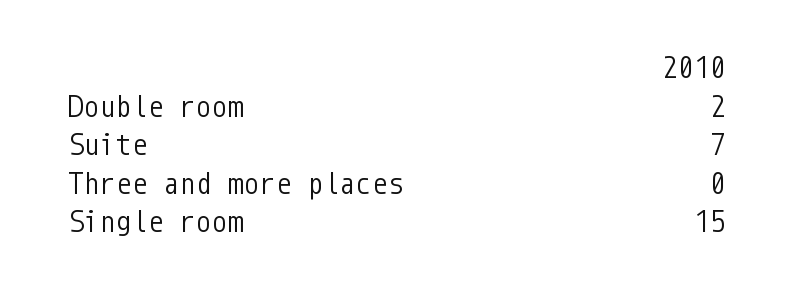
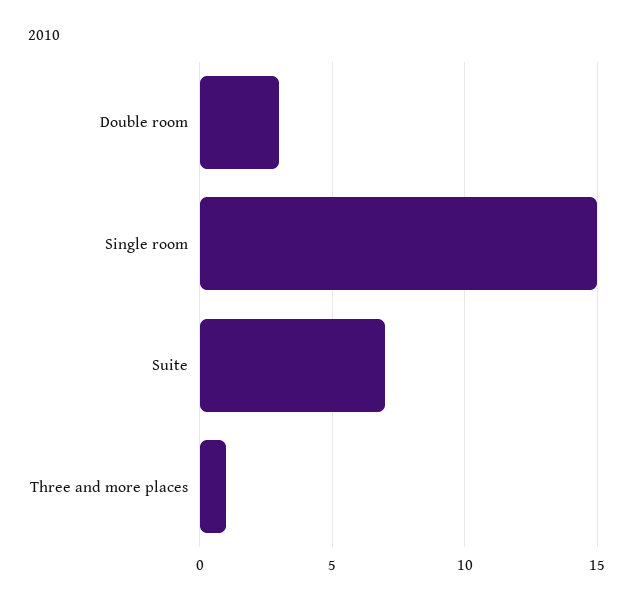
  {
-   "Double room": 2,
+   "Double room": 3,
    "Suite": 7,
-   "Three and more places": 0,
+   "Three and more places": 1,
    "Single room": 15
  }

